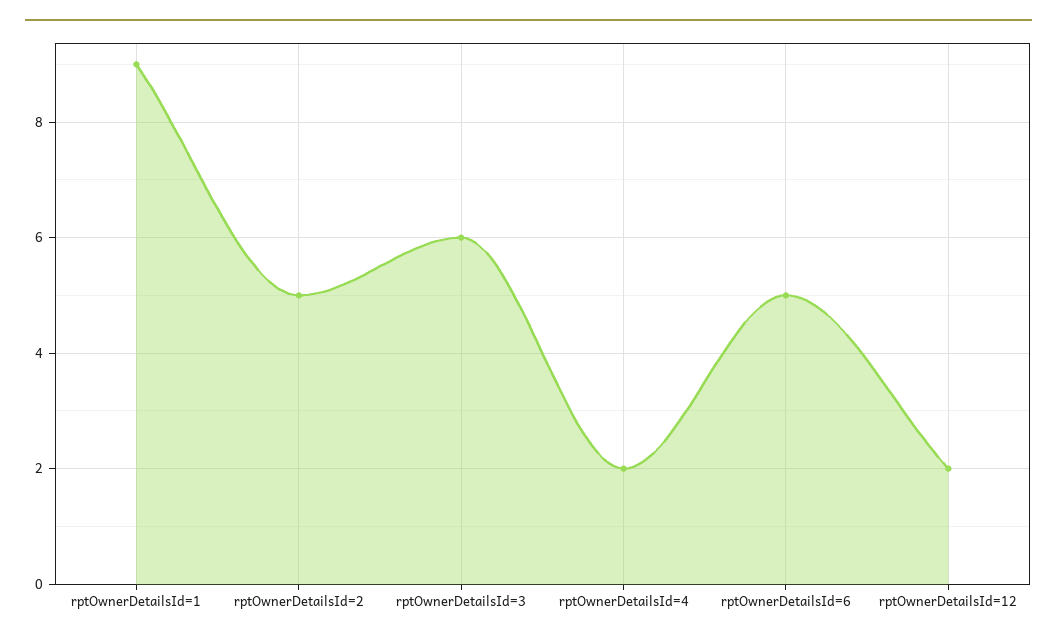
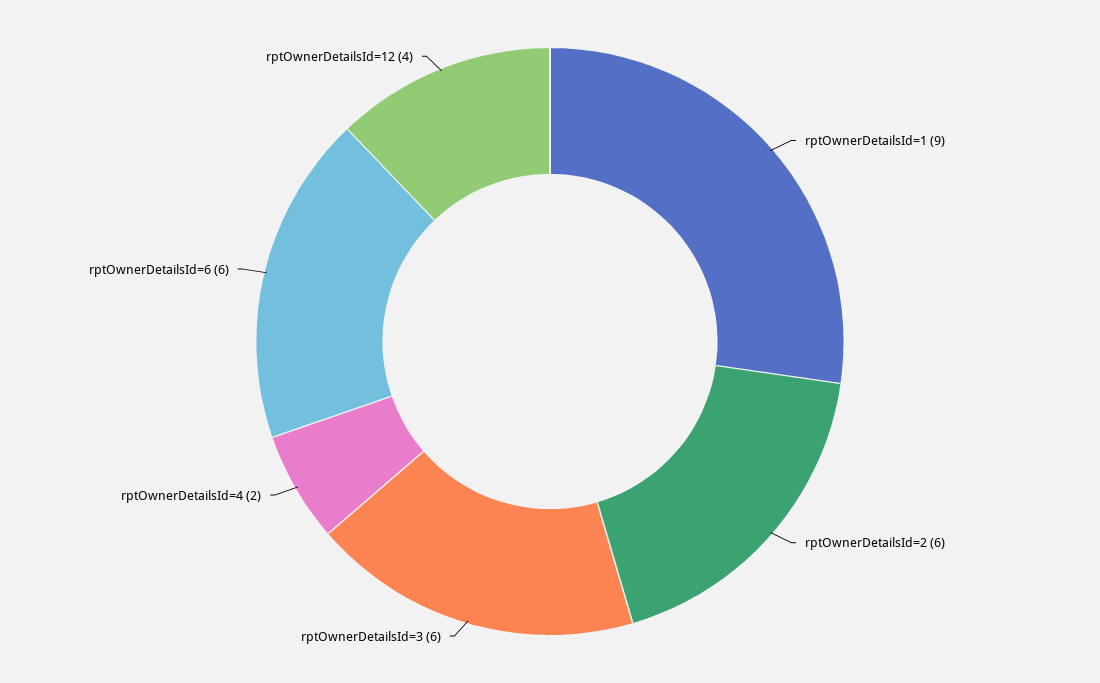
  {
    "rptOwnerDetailsId=1": 9,
-   "rptOwnerDetailsId=2": 5,
+   "rptOwnerDetailsId=2": 6,
    "rptOwnerDetailsId=3": 6,
    "rptOwnerDetailsId=4": 2,
-   "rptOwnerDetailsId=6": 5,
+   "rptOwnerDetailsId=6": 6,
-   "rptOwnerDetailsId=12": 2
+   "rptOwnerDetailsId=12": 4
  }

